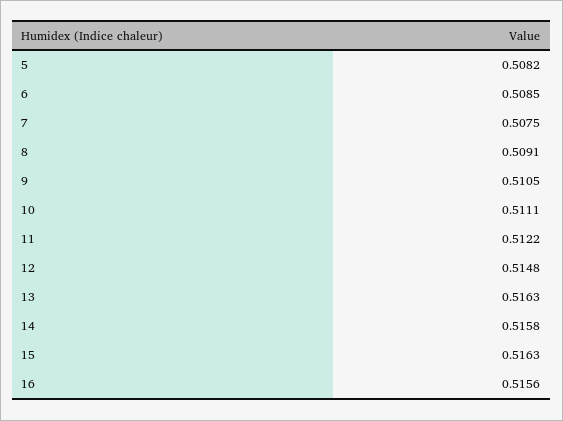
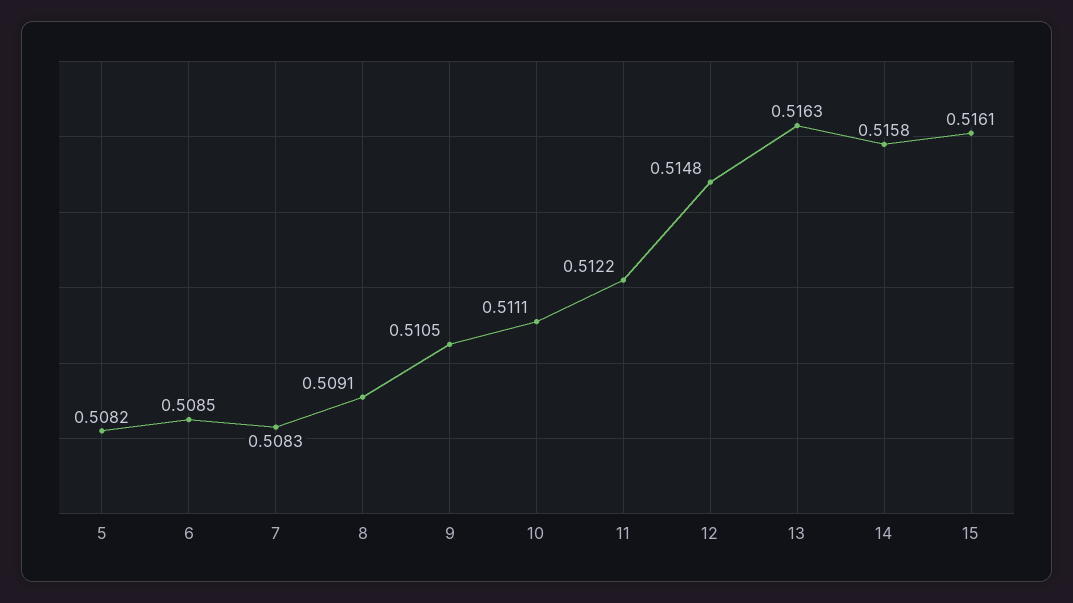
  {
    "5": 0.5082,
    "6": 0.5085,
-   "7": 0.5075,
+   "7": 0.5083,
    "8": 0.5091,
    "9": 0.5105,
    "10": 0.5111,
    "11": 0.5122,
    "12": 0.5148,
    "13": 0.5163,
    "14": 0.5158,
-   "15": 0.5163,
+   "15": 0.5161
-   "16": 0.5156
  }

